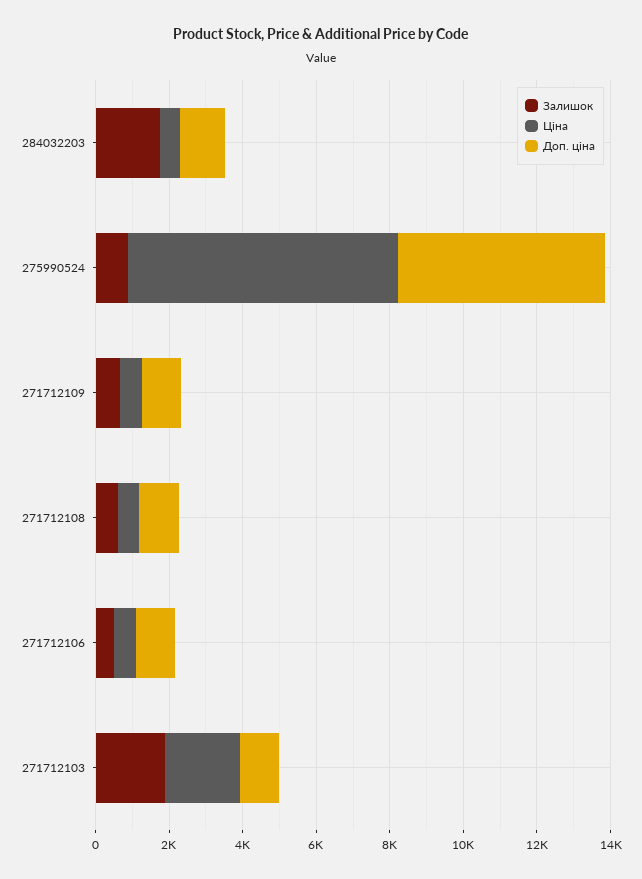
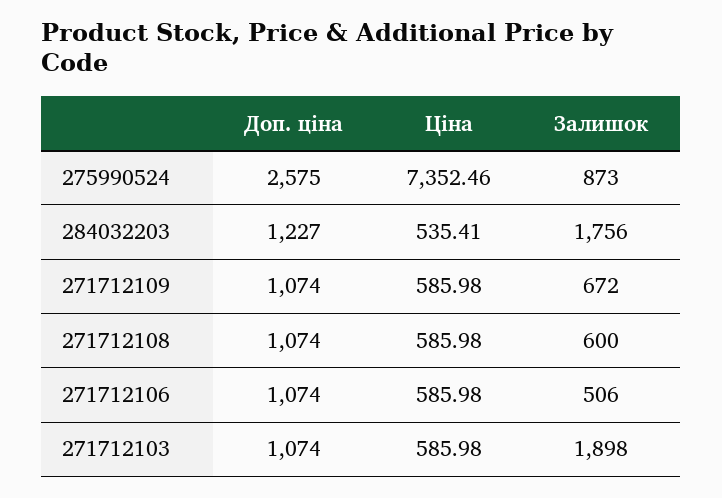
  {
    "Залишок": {
      "284032203": 1756,
      "275990524": 873,
      "271712109": 672,
      "271712108": 600,
      "271712106": 506,
      "271712103": 1898
    },
    "Ціна": {
      "284032203": 535.41,
      "275990524": 7352.46,
      "271712109": 585.98,
      "271712108": 585.98,
      "271712106": 585.98,
-     "271712103": 2000
+     "271712103": 585.98
    },
    "Доп. ціна": {
      "284032203": 1227,
-     "275990524": 5500,
+     "275990524": 2575,
      "271712109": 1074,
      "271712108": 1074,
      "271712106": 1074,
      "271712103": 1074
    }
  }

